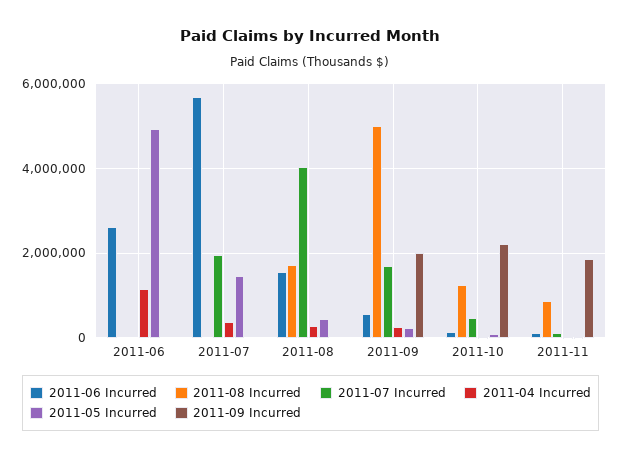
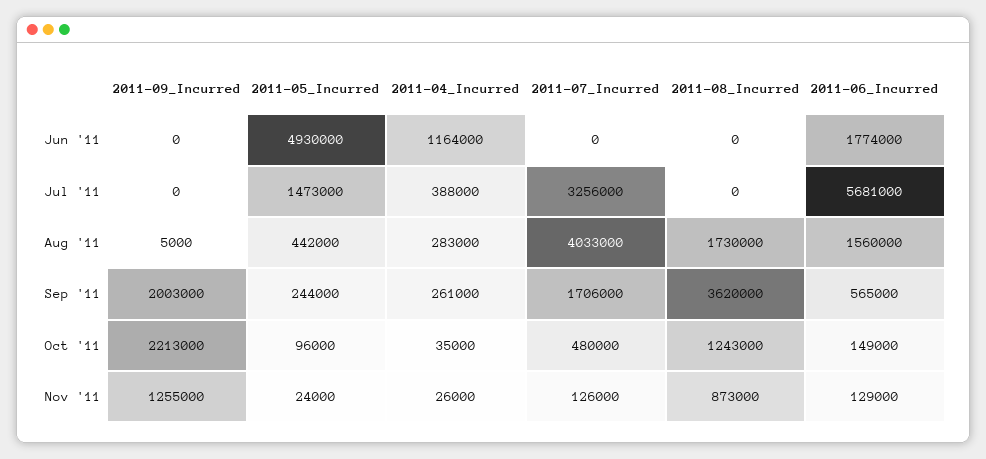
  {
    "2011-06 Incurred": {
-     "2011-06": 2600000,
+     "2011-06": 1774000,
      "2011-07": 5681000,
      "2011-08": 1560000,
      "2011-09": 565000,
      "2011-10": 149000,
      "2011-11": 129000
    },
    "2011-08 Incurred": {
      "2011-06": 0,
      "2011-07": 0,
      "2011-08": 1730000,
-     "2011-09": 5000000,
+     "2011-09": 3620000,
      "2011-10": 1243000,
      "2011-11": 873000
    },
    "2011-07 Incurred": {
      "2011-06": 0,
-     "2011-07": 2000000,
+     "2011-07": 3256000,
      "2011-08": 4033000,
      "2011-09": 1706000,
      "2011-10": 480000,
      "2011-11": 126000
    },
    "2011-04 Incurred": {
      "2011-06": 1164000,
      "2011-07": 388000,
      "2011-08": 283000,
      "2011-09": 261000,
      "2011-10": 35000,
      "2011-11": 26000
    },
    "2011-05 Incurred": {
      "2011-06": 4930000,
      "2011-07": 1473000,
      "2011-08": 442000,
      "2011-09": 244000,
      "2011-10": 96000,
      "2011-11": 24000
    },
    "2011-09 Incurred": {
      "2011-06": 0,
      "2011-07": 0,
      "2011-08": 5000,
      "2011-09": 2003000,
      "2011-10": 2213000,
-     "2011-11": 1800000
+     "2011-11": 1255000
    }
  }

